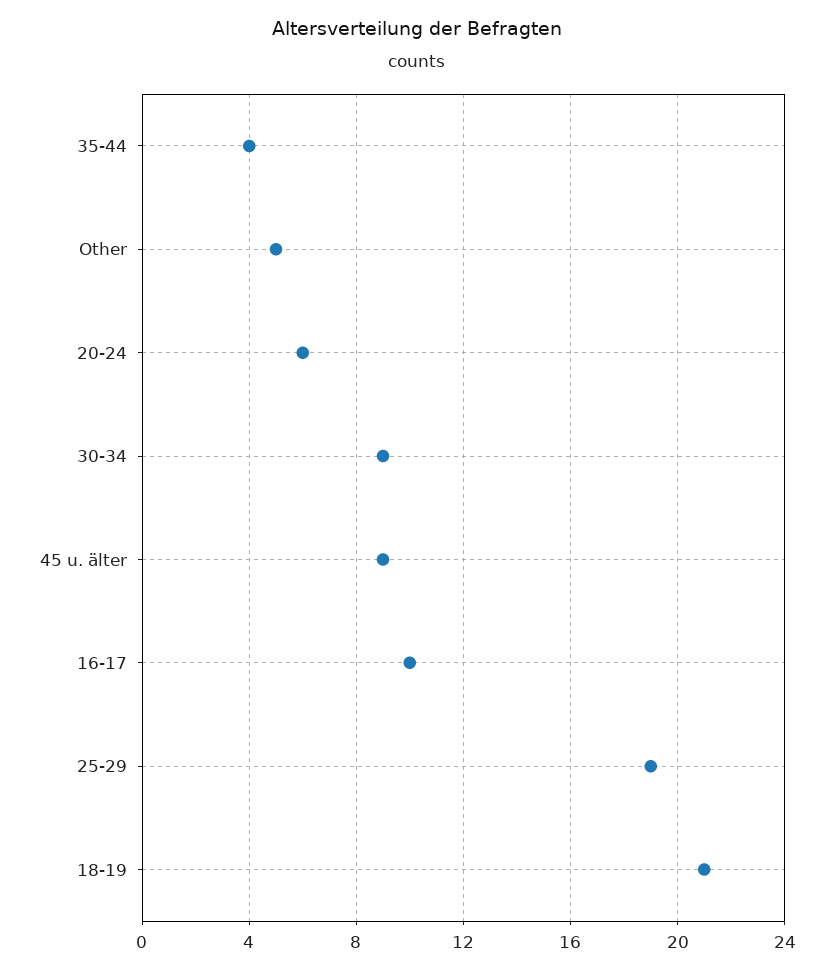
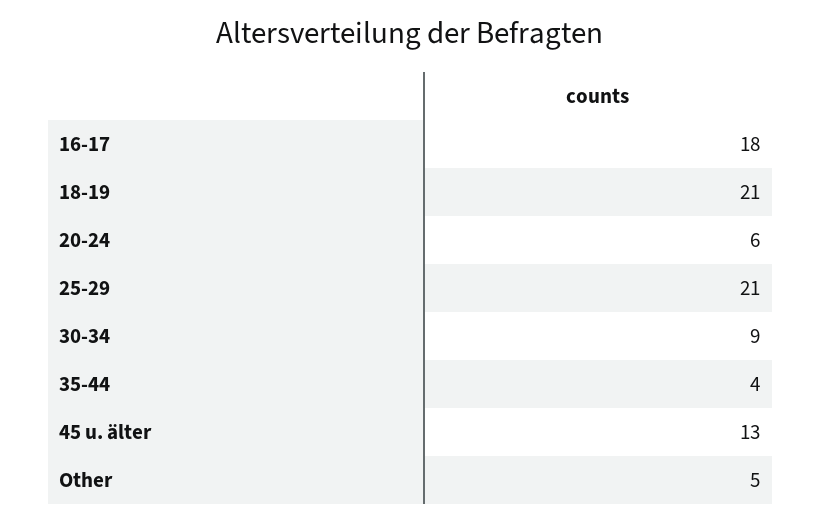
  {
    "35-44": 4,
    "Other": 5,
    "20-24": 6,
    "30-34": 9,
-   "45 u. älter": 9,
+   "45 u. älter": 13,
-   "16-17": 10,
+   "16-17": 18,
-   "25-29": 19,
+   "25-29": 21,
    "18-19": 21
  }

